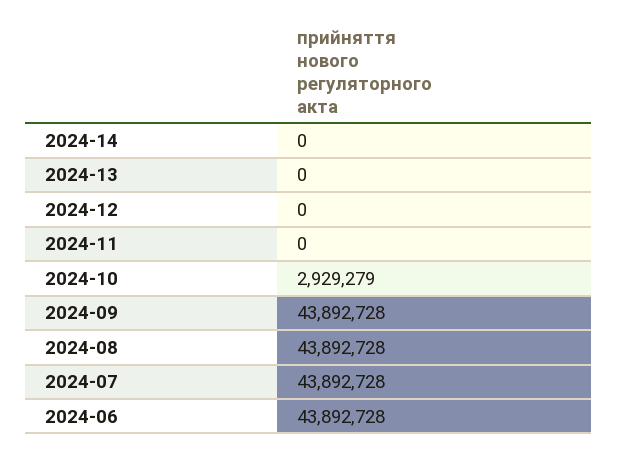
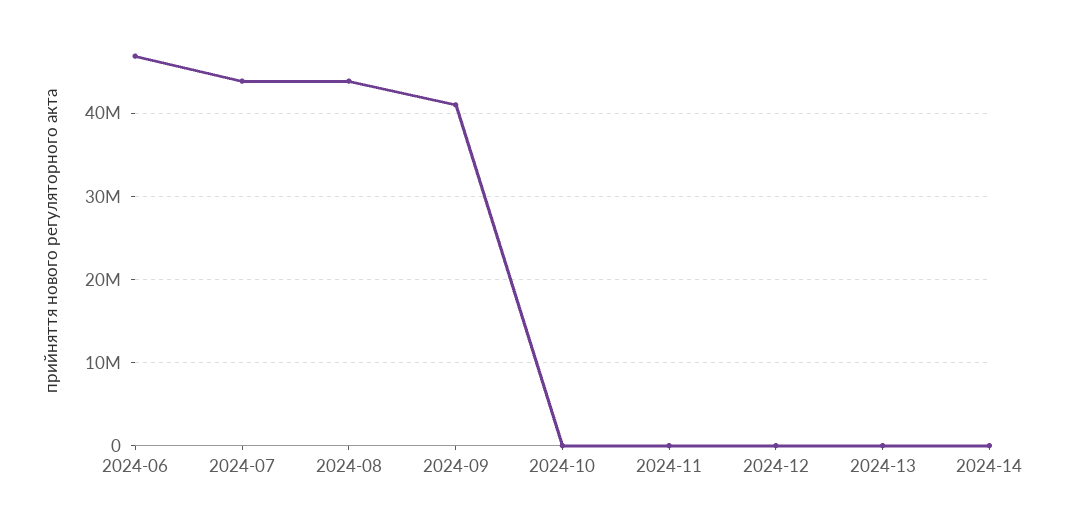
  {
    "2024-14": 0,
    "2024-13": 0,
    "2024-12": 0,
    "2024-11": 0,
-   "2024-10": 2929279,
+   "2024-10": 0,
-   "2024-09": 43892728,
+   "2024-09": 41000000,
    "2024-08": 43892728,
    "2024-07": 43892728,
-   "2024-06": 43892728
+   "2024-06": 47000000
  }

